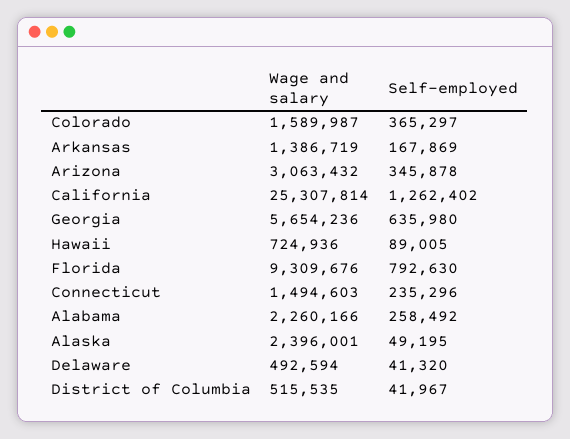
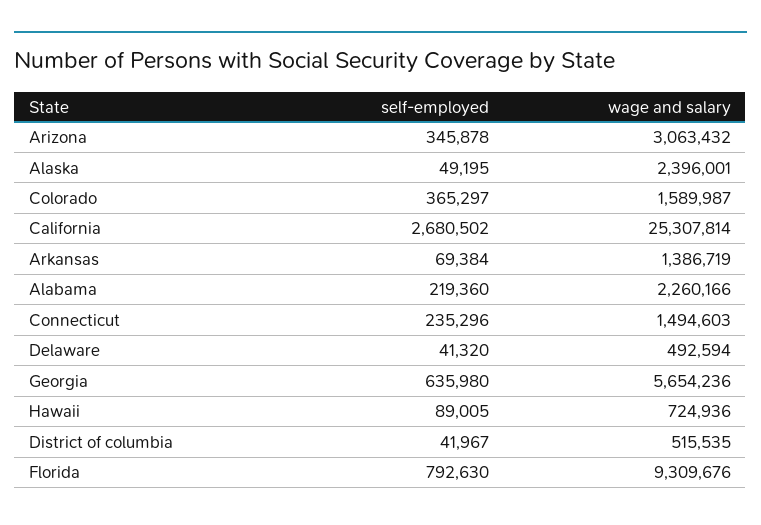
  {
    "Wage and salary": {
      "Colorado": 1589987,
      "Arkansas": 1386719,
      "Arizona": 3063432,
      "California": 25307814,
      "Georgia": 5654236,
      "Hawaii": 724936,
      "Florida": 9309676,
      "Connecticut": 1494603,
      "Alabama": 2260166,
      "Alaska": 2396001,
      "Delaware": 492594,
      "District of Columbia": 515535
    },
    "Self-employed": {
      "Colorado": 365297,
-     "Arkansas": 167869,
+     "Arkansas": 69384,
      "Arizona": 345878,
-     "California": 1262402,
+     "California": 2680502,
      "Georgia": 635980,
      "Hawaii": 89005,
      "Florida": 792630,
      "Connecticut": 235296,
-     "Alabama": 258492,
+     "Alabama": 219360,
      "Alaska": 49195,
      "Delaware": 41320,
      "District of Columbia": 41967
    }
  }

